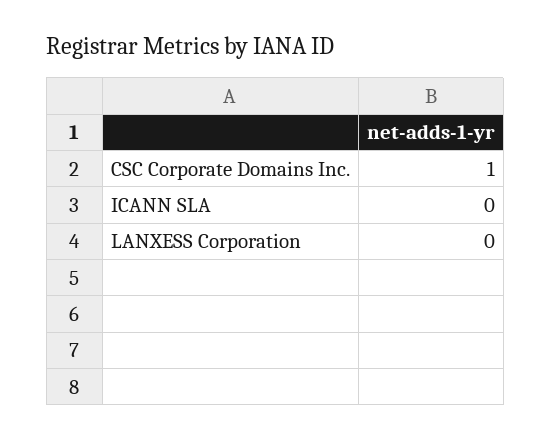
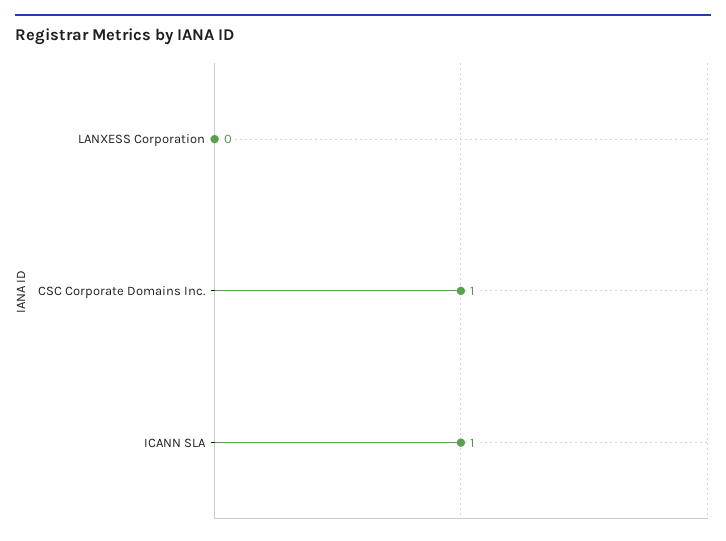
  {
    "CSC Corporate Domains Inc.": 1,
-   "ICANN SLA": 0,
+   "ICANN SLA": 1,
    "LANXESS Corporation": 0
  }

